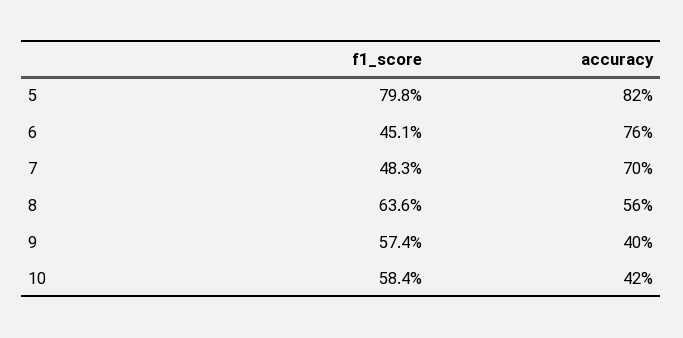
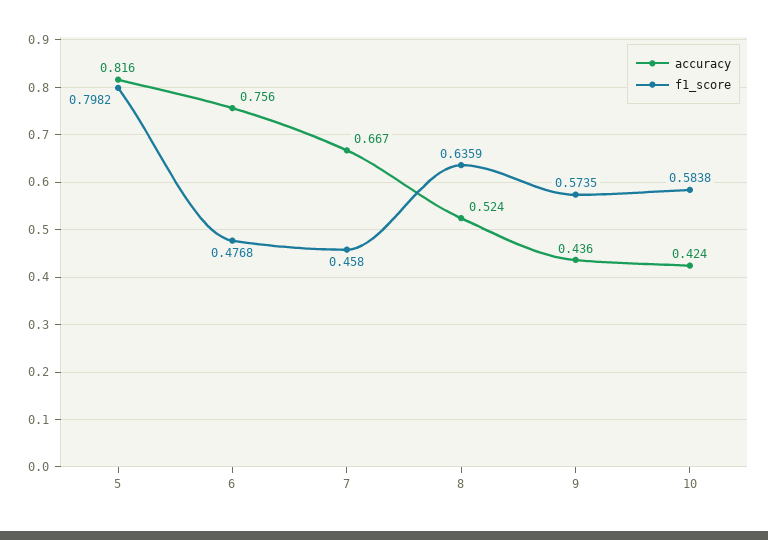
  {
    "f1_score": {
      "5": 0.7982,
-     "6": 0.451,
+     "6": 0.4768,
-     "7": 0.483,
+     "7": 0.458,
      "8": 0.6359,
      "9": 0.5735,
      "10": 0.5838
    },
    "accuracy": {
      "5": 0.816,
      "6": 0.756,
-     "7": 0.7,
+     "7": 0.667,
-     "8": 0.56,
+     "8": 0.524,
-     "9": 0.4,
+     "9": 0.436,
      "10": 0.424
    }
  }

